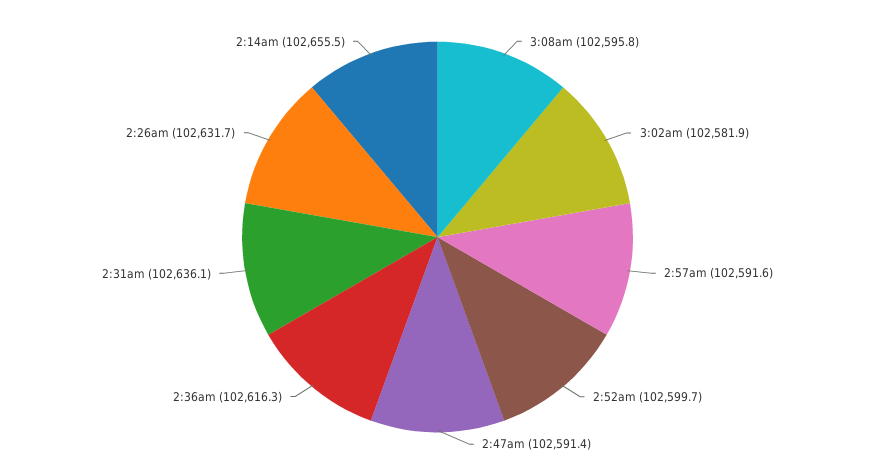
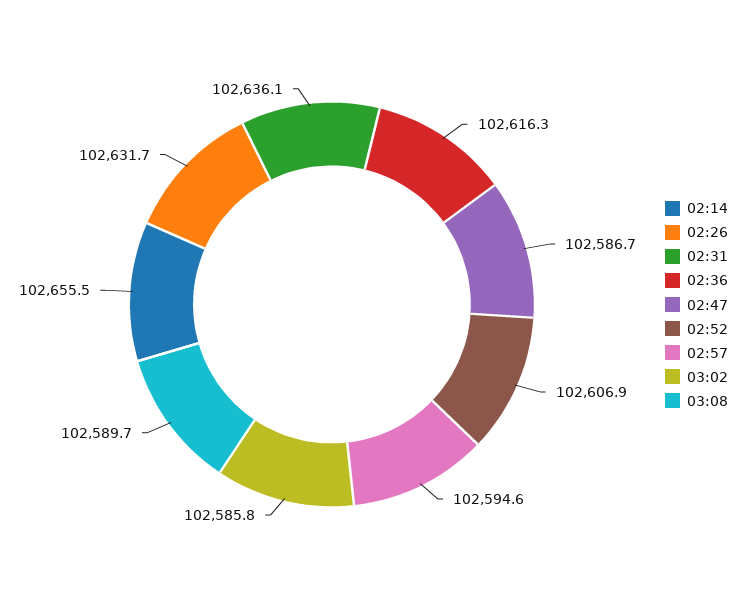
  {
-   "3:08am": 102595.8,
+   "3:08am": 102589.7,
-   "3:02am": 102581.9,
+   "3:02am": 102585.8,
-   "2:57am": 102591.6,
+   "2:57am": 102594.6,
-   "2:52am": 102599.7,
+   "2:52am": 102606.9,
-   "2:47am": 102591.4,
+   "2:47am": 102586.7,
    "2:36am": 102616.3,
    "2:31am": 102636.1,
    "2:26am": 102631.7,
    "2:14am": 102655.5
  }

